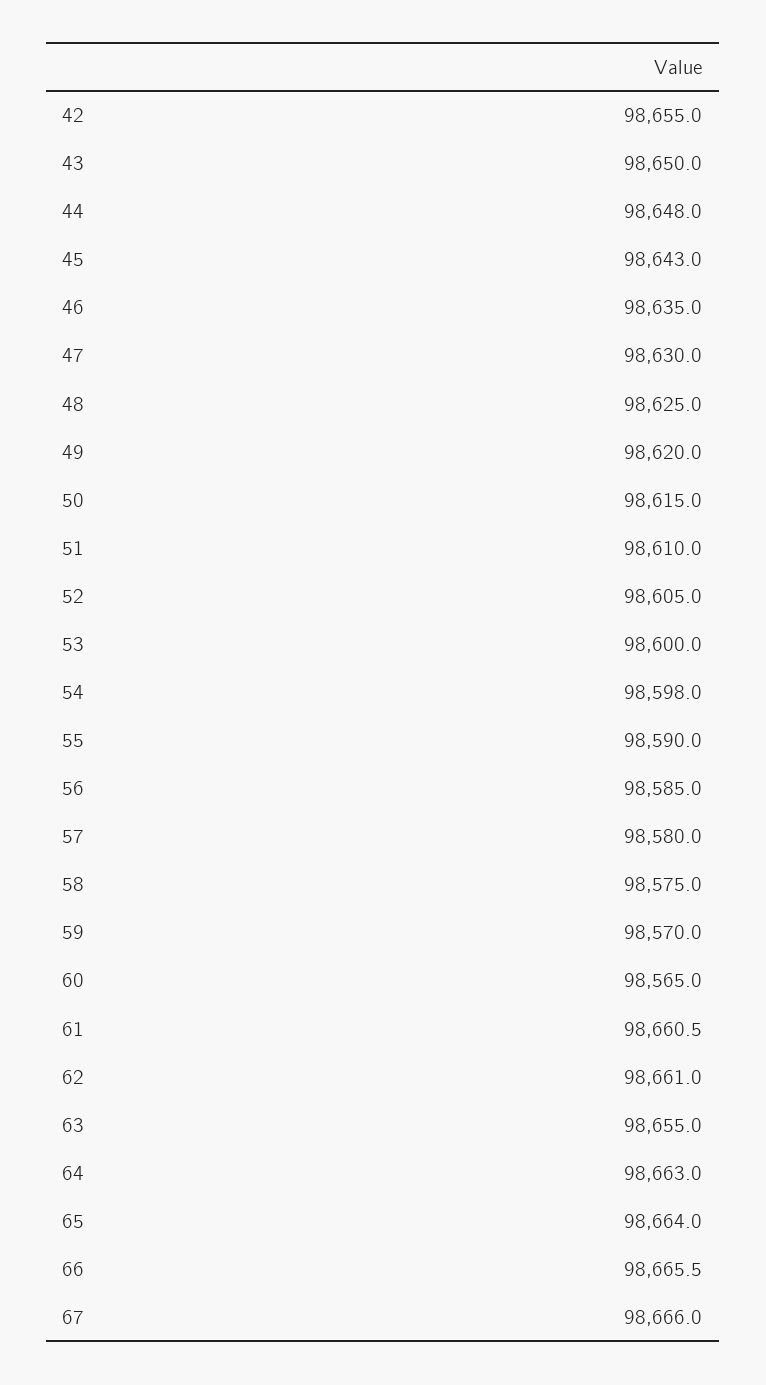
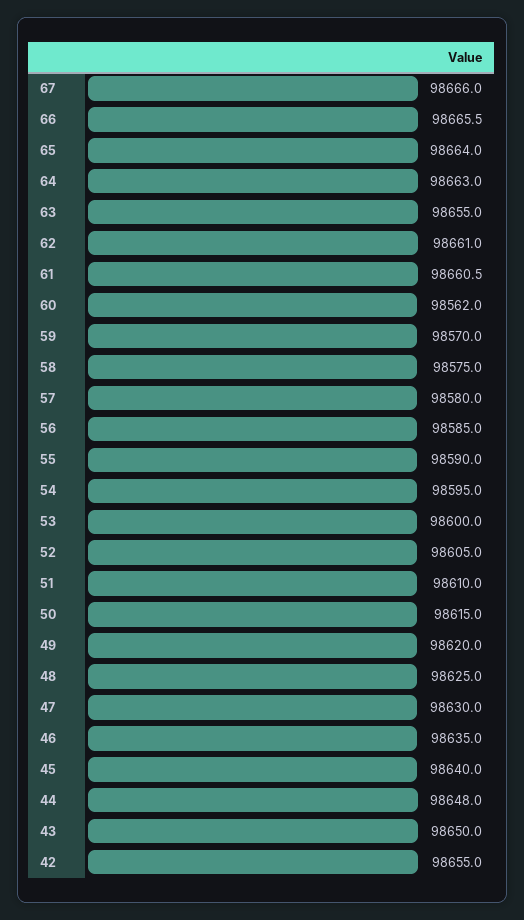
  {
    "42": 98655,
    "43": 98650,
    "44": 98648,
-   "45": 98643,
+   "45": 98640,
    "46": 98635,
    "47": 98630,
    "48": 98625,
    "49": 98620,
    "50": 98615,
    "51": 98610,
    "52": 98605,
    "53": 98600,
-   "54": 98598,
+   "54": 98595,
    "55": 98590,
    "56": 98585,
    "57": 98580,
    "58": 98575,
    "59": 98570,
-   "60": 98565,
+   "60": 98562,
    "61": 98660.5,
    "62": 98661,
    "63": 98655,
    "64": 98663,
    "65": 98664,
    "66": 98665.5,
    "67": 98666
  }

